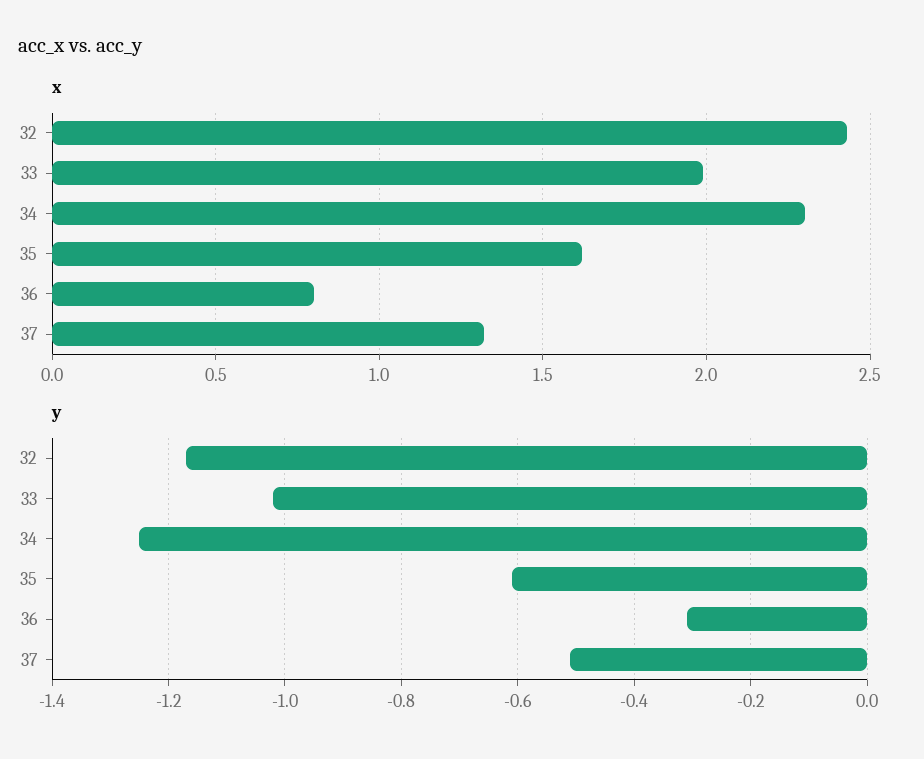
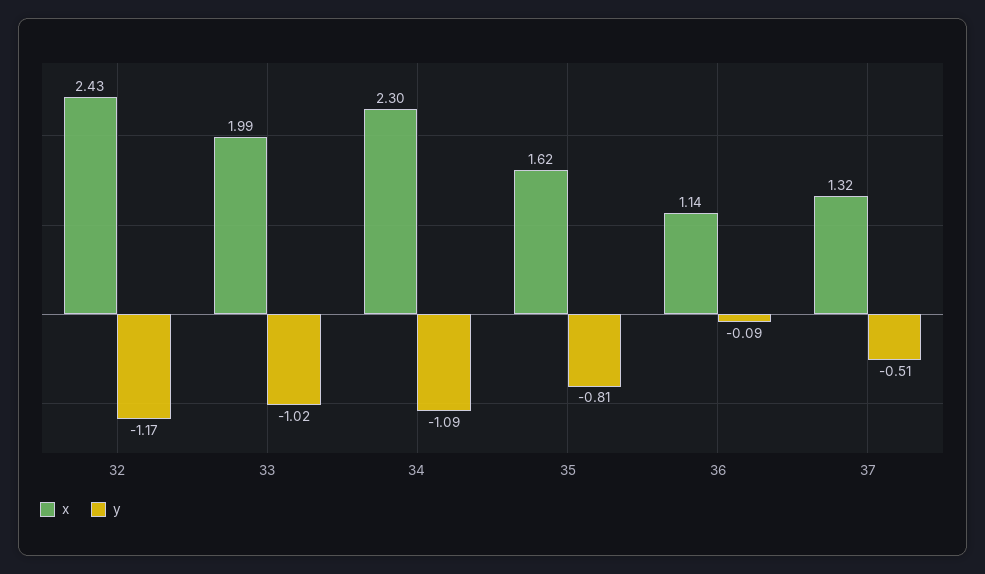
  {
    "x": {
      "32": 2.43,
      "33": 1.99,
      "34": 2.3,
      "35": 1.62,
-     "36": 0.8,
+     "36": 1.14,
      "37": 1.32
    },
    "y": {
      "32": -1.17,
      "33": -1.02,
-     "34": -1.25,
+     "34": -1.09,
-     "35": -0.6,
+     "35": -0.81,
-     "36": -0.3,
+     "36": -0.09,
      "37": -0.51
    }
  }

